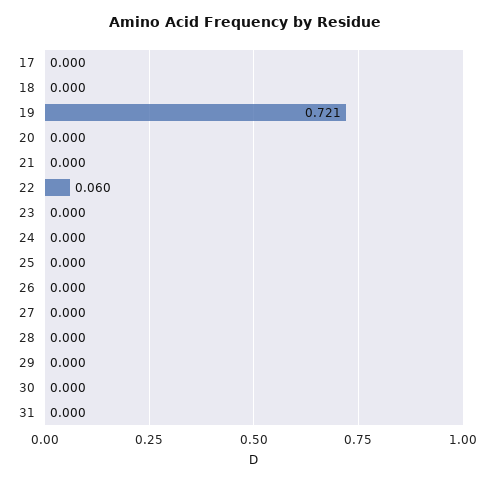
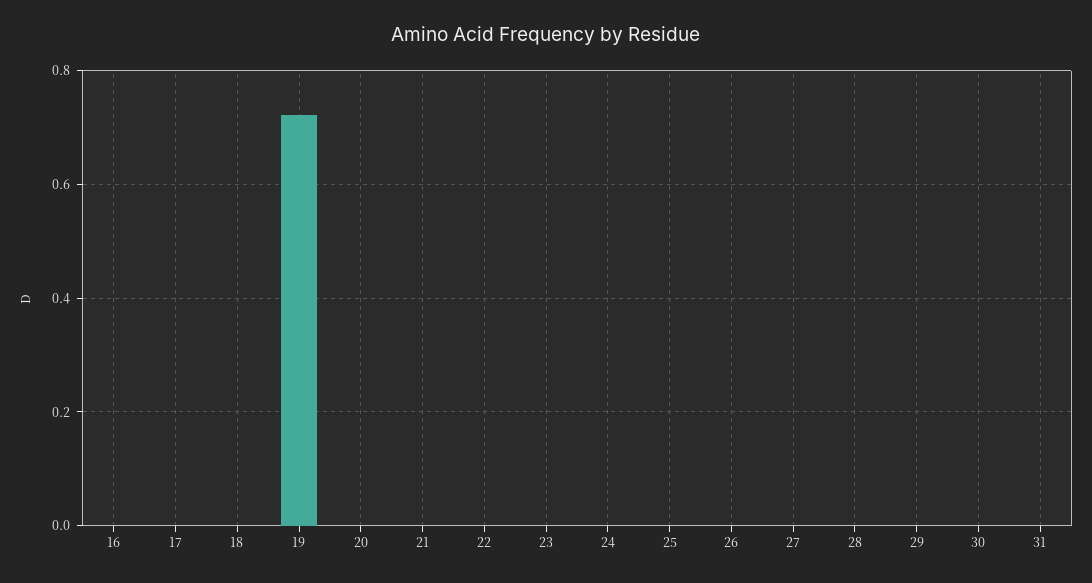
  {
    "17": 0,
    "18": 0,
    "19": 0.721,
    "20": 0,
    "21": 0,
-   "22": 0.06,
+   "22": 0,
    "23": 0,
    "24": 0,
    "25": 0,
    "26": 0,
    "27": 0,
    "28": 0,
    "29": 0,
    "30": 0,
-   "31": 0
+   "31": 0,
+   "16": 0
  }

